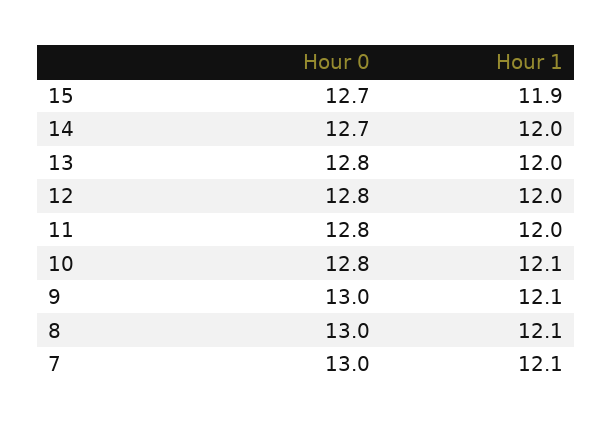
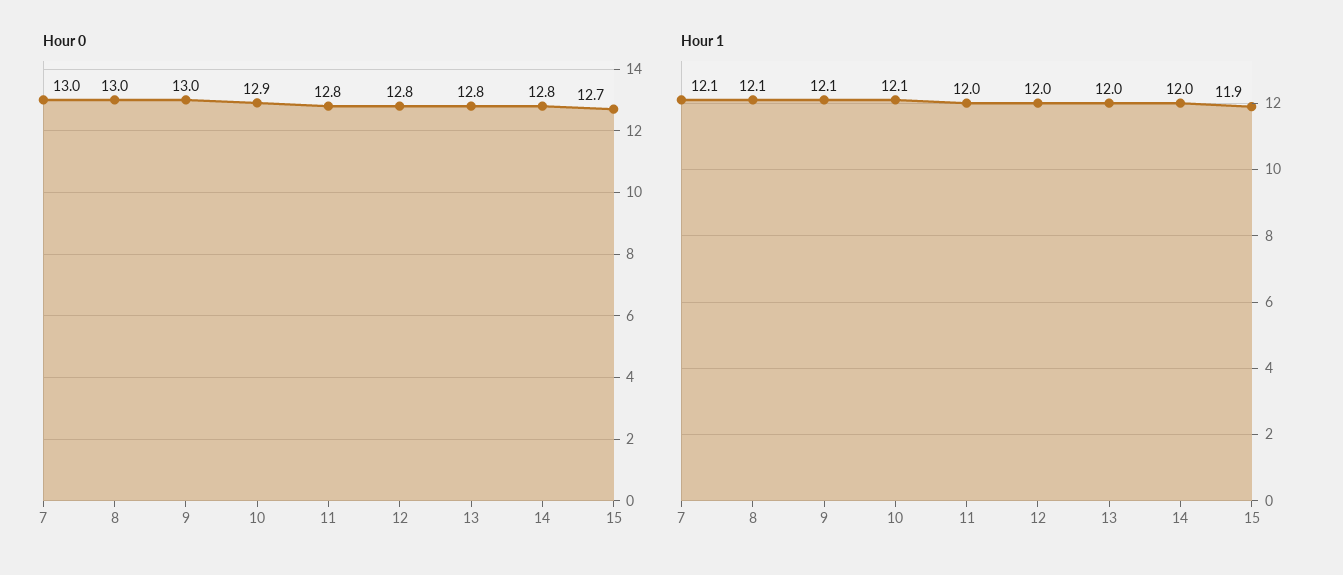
  {
    "Hour 0": {
      "15": 12.7,
-     "14": 12.7,
+     "14": 12.8,
      "13": 12.8,
      "12": 12.8,
      "11": 12.8,
-     "10": 12.8,
+     "10": 12.9,
      "9": 13,
      "8": 13,
      "7": 13
    },
    "Hour 1": {
      "15": 11.9,
      "14": 12,
      "13": 12,
      "12": 12,
      "11": 12,
      "10": 12.1,
      "9": 12.1,
      "8": 12.1,
      "7": 12.1
    }
  }

